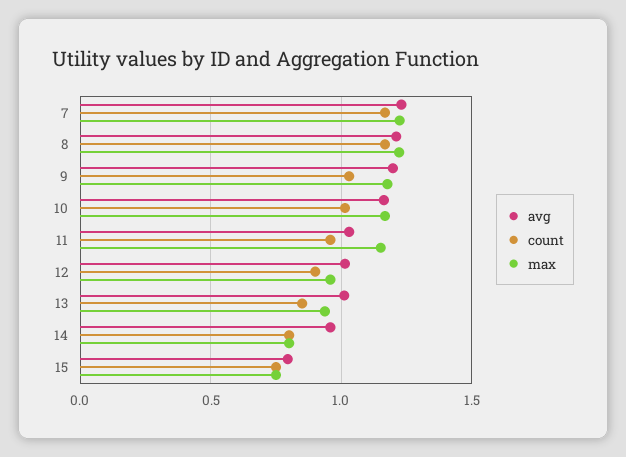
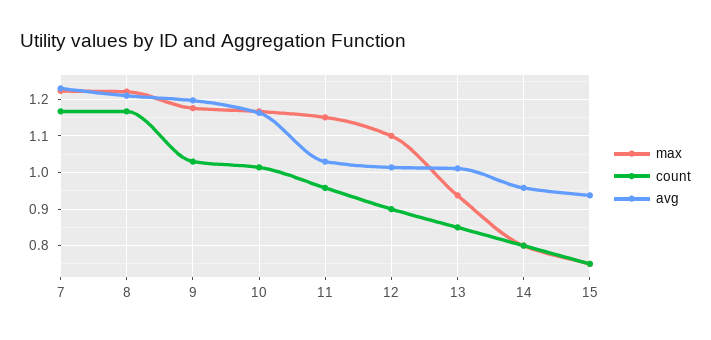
  {
    "avg": {
      "7": 1.24,
      "8": 1.22,
      "9": 1.2,
      "10": 1.16,
      "11": 1.04,
      "12": 1.02,
      "13": 1.02,
      "14": 0.96,
-     "15": 0.8
+     "15": 0.94
    },
    "count": {
      "7": 1.16,
      "8": 1.16,
      "9": 1.04,
      "10": 1.02,
      "11": 0.96,
      "12": 0.9,
      "13": 0.86,
      "14": 0.8,
      "15": 0.76
    },
    "max": {
      "7": 1.22,
      "8": 1.22,
      "9": 1.18,
      "10": 1.16,
      "11": 1.16,
-     "12": 0.95,
+     "12": 1.1,
      "13": 0.94,
      "14": 0.8,
      "15": 0.76
    }
  }

